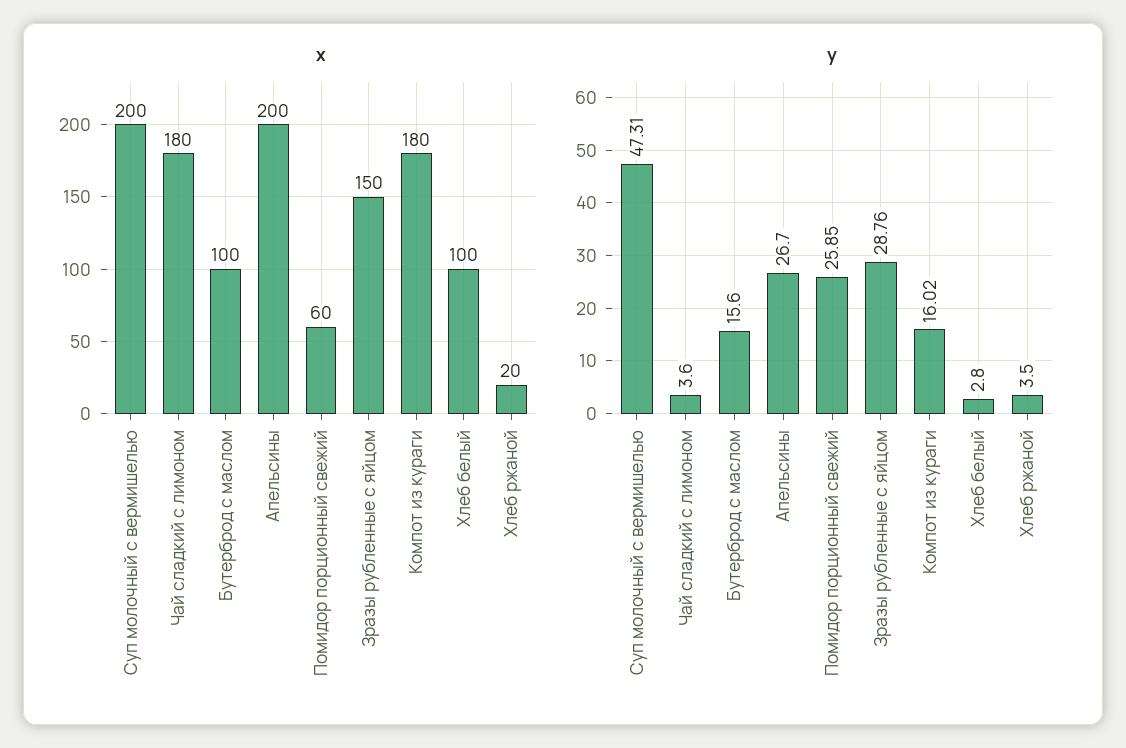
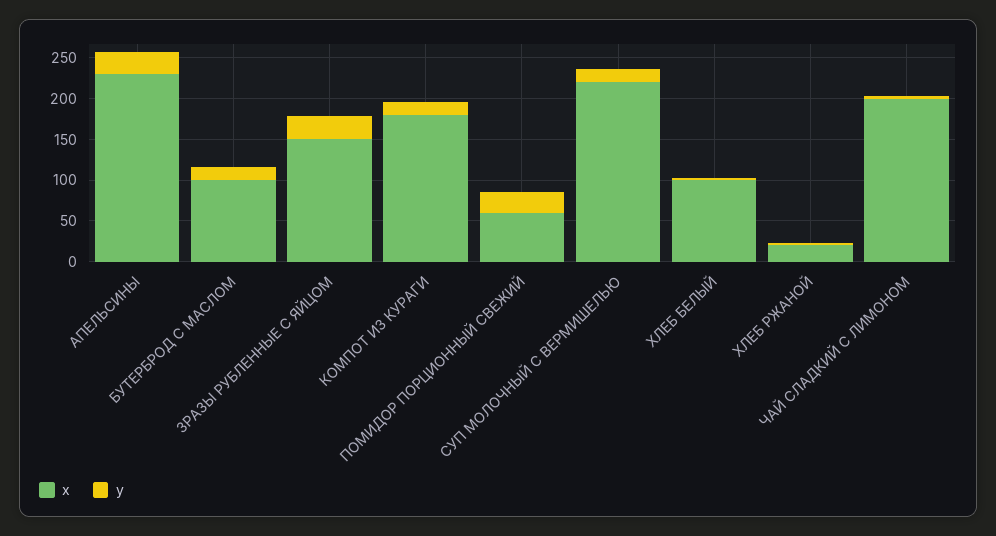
  {
    "x": {
-     "Суп молочный с вермишелью": 200,
+     "Суп молочный с вермишелью": 220,
-     "Чай сладкий с лимоном": 180,
+     "Чай сладкий с лимоном": 200,
      "Бутерброд с маслом": 100,
-     "Апельсины": 200,
+     "Апельсины": 230,
      "Помидор порционный свежий": 60,
      "Зразы рубленные с яйцом": 150,
      "Компот из кураги": 180,
      "Хлеб белый": 100,
      "Хлеб ржаной": 20
    },
    "y": {
-     "Суп молочный с вермишелью": 47.31,
+     "Суп молочный с вермишелью": 20,
      "Чай сладкий с лимоном": 3.6,
      "Бутерброд с маслом": 15.6,
      "Апельсины": 26.7,
      "Помидор порционный свежий": 25.85,
      "Зразы рубленные с яйцом": 28.76,
      "Компот из кураги": 16.02,
      "Хлеб белый": 2.8,
      "Хлеб ржаной": 3.5
    }
  }

